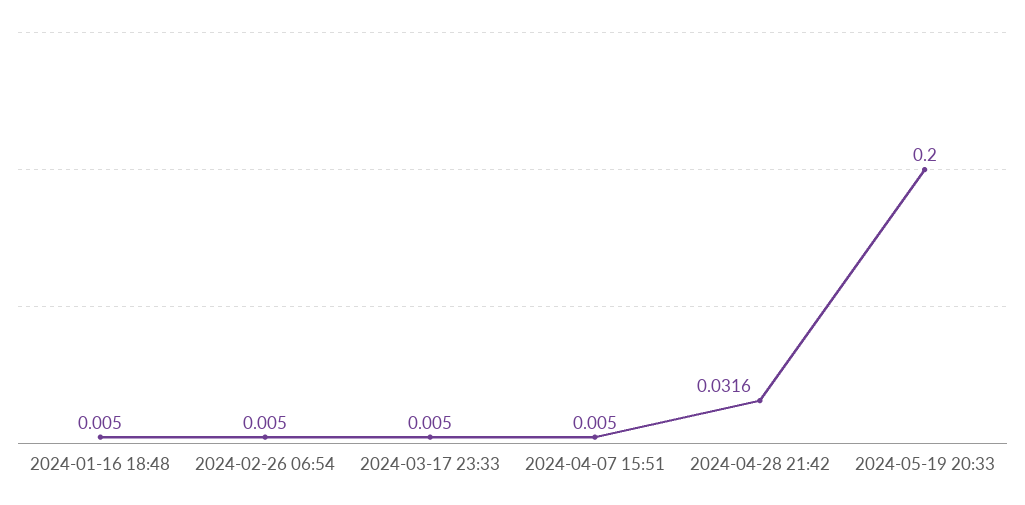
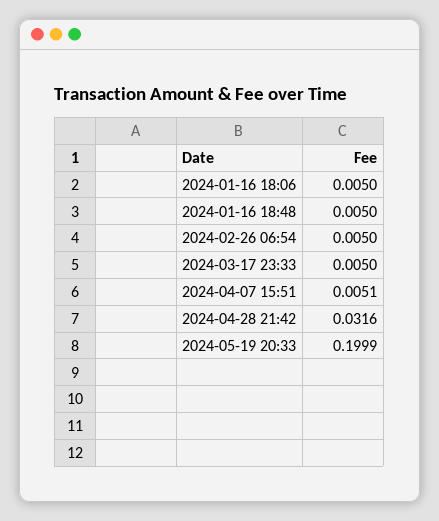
  {
    "2024-01-16 18:48": 0.005,
    "2024-02-26 06:54": 0.005,
    "2024-03-17 23:33": 0.005,
-   "2024-04-07 15:51": 0.005,
+   "2024-04-07 15:51": 0.0051,
    "2024-04-28 21:42": 0.0316,
-   "2024-05-19 20:33": 0.2
+   "2024-05-19 20:33": 0.1999,
+   "2024-01-16 18:06": 0.005
  }

